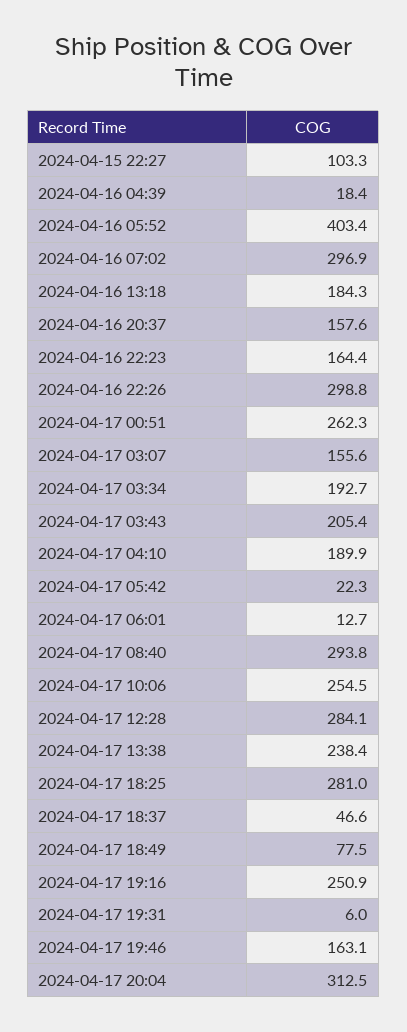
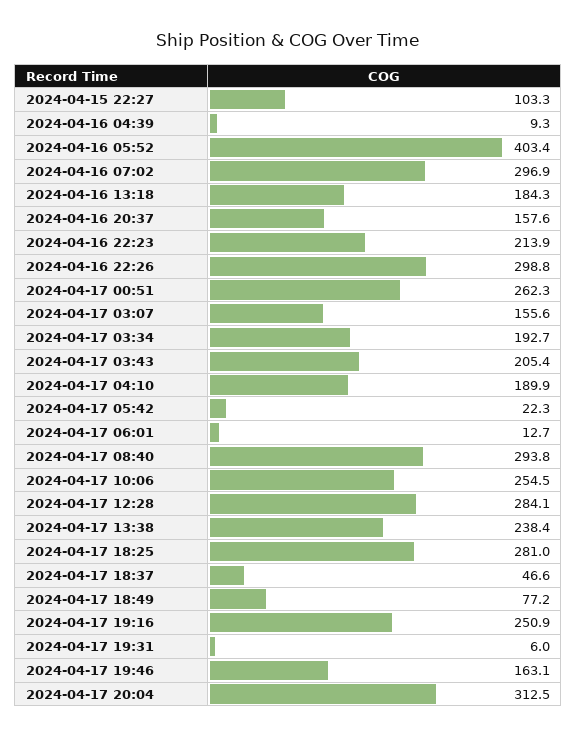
  {
    "2024-04-15 22:27": 103.3,
-   "2024-04-16 04:39": 18.4,
+   "2024-04-16 04:39": 9.3,
    "2024-04-16 05:52": 403.4,
    "2024-04-16 07:02": 296.9,
    "2024-04-16 13:18": 184.3,
    "2024-04-16 20:37": 157.6,
-   "2024-04-16 22:23": 164.4,
+   "2024-04-16 22:23": 213.9,
    "2024-04-16 22:26": 298.8,
    "2024-04-17 00:51": 262.3,
    "2024-04-17 03:07": 155.6,
    "2024-04-17 03:34": 192.7,
    "2024-04-17 03:43": 205.4,
    "2024-04-17 04:10": 189.9,
    "2024-04-17 05:42": 22.3,
    "2024-04-17 06:01": 12.7,
    "2024-04-17 08:40": 293.8,
    "2024-04-17 10:06": 254.5,
    "2024-04-17 12:28": 284.1,
    "2024-04-17 13:38": 238.4,
    "2024-04-17 18:25": 281,
    "2024-04-17 18:37": 46.6,
-   "2024-04-17 18:49": 77.5,
+   "2024-04-17 18:49": 77.2,
    "2024-04-17 19:16": 250.9,
    "2024-04-17 19:31": 6,
    "2024-04-17 19:46": 163.1,
    "2024-04-17 20:04": 312.5
  }

